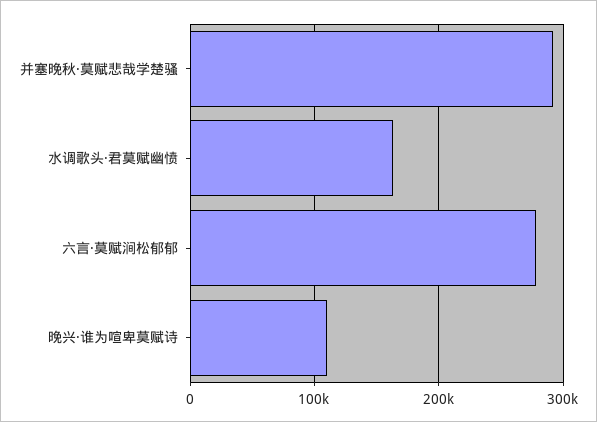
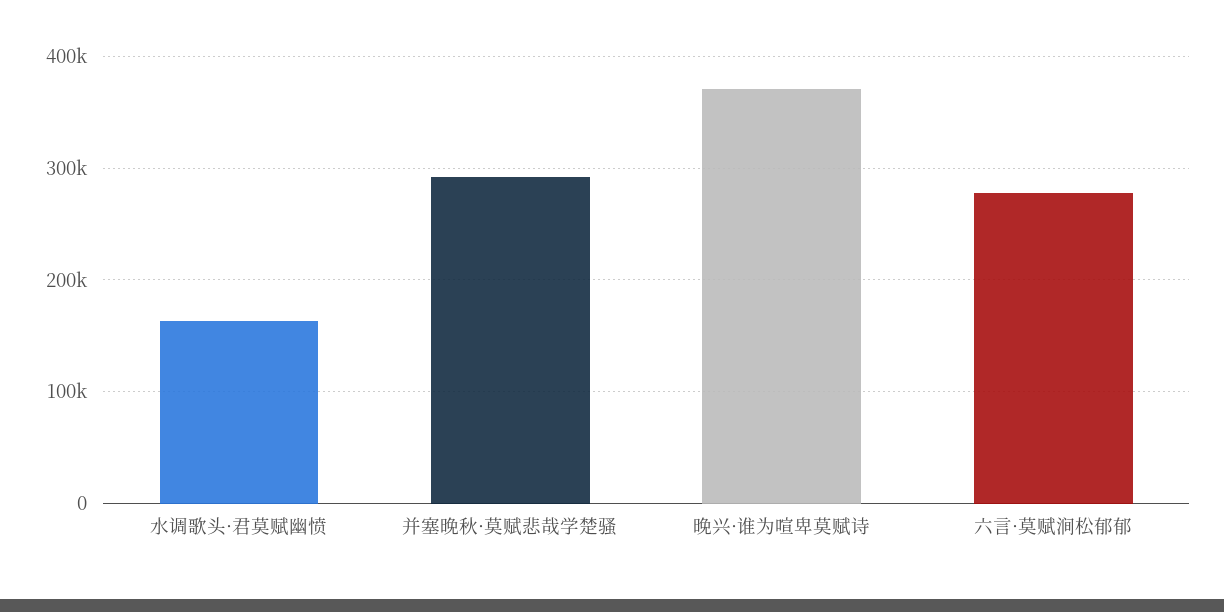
  {
    "并塞晚秋·莫赋悲哉学楚骚": 290000,
    "水调歌头·君莫赋幽愤": 160000,
    "六言·莫赋涧松郁郁": 280000,
-   "晚兴·谁为喧卑莫赋诗": 110000
+   "晚兴·谁为喧卑莫赋诗": 370000
  }

